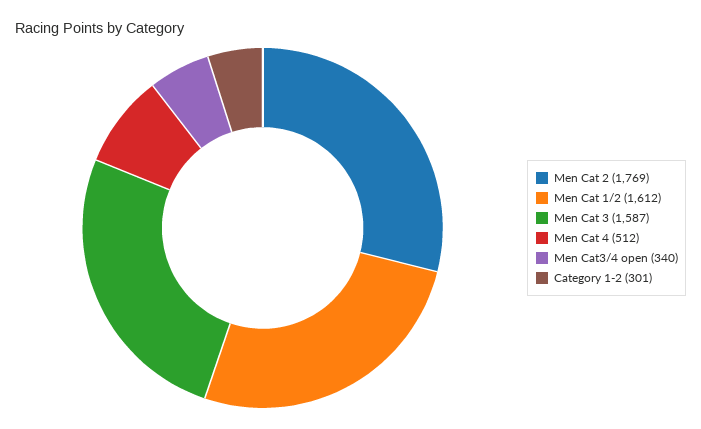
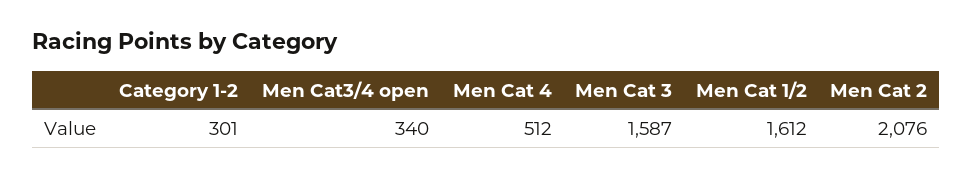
  {
-   "Men Cat 2": 1769,
+   "Men Cat 2": 2076,
    "Men Cat 1/2": 1612,
    "Men Cat 3": 1587,
    "Men Cat 4": 512,
    "Men Cat3/4 open": 340,
    "Category 1-2": 301
  }

